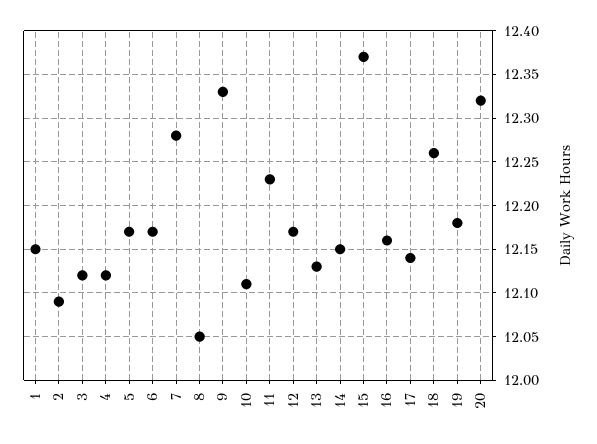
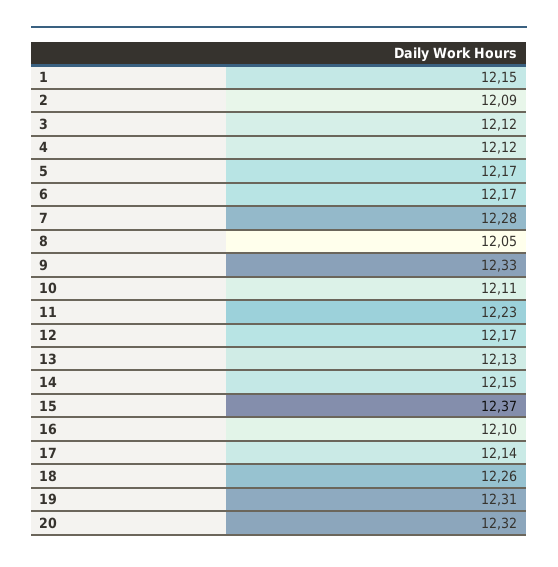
  {
    "1": 12.15,
    "2": 12.09,
    "3": 12.12,
    "4": 12.12,
    "5": 12.17,
    "6": 12.17,
    "7": 12.28,
    "8": 12.05,
    "9": 12.33,
    "10": 12.11,
    "11": 12.23,
    "12": 12.17,
    "13": 12.13,
    "14": 12.15,
    "15": 12.37,
-   "16": 12.16,
+   "16": 12.1,
    "17": 12.14,
    "18": 12.26,
-   "19": 12.18,
+   "19": 12.31,
    "20": 12.32
  }

